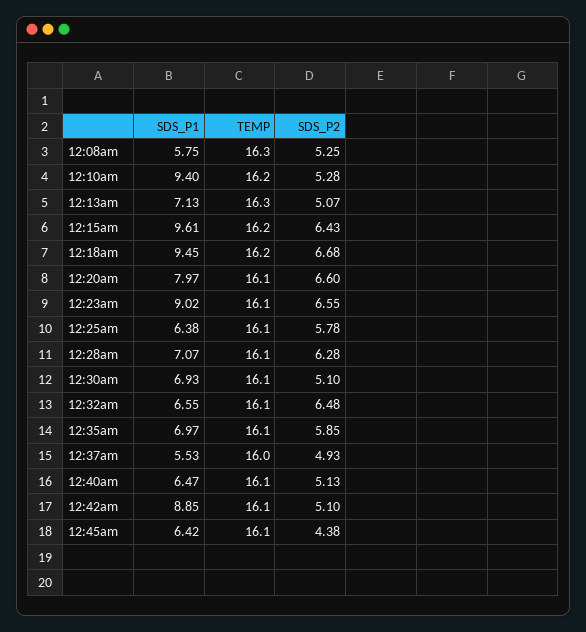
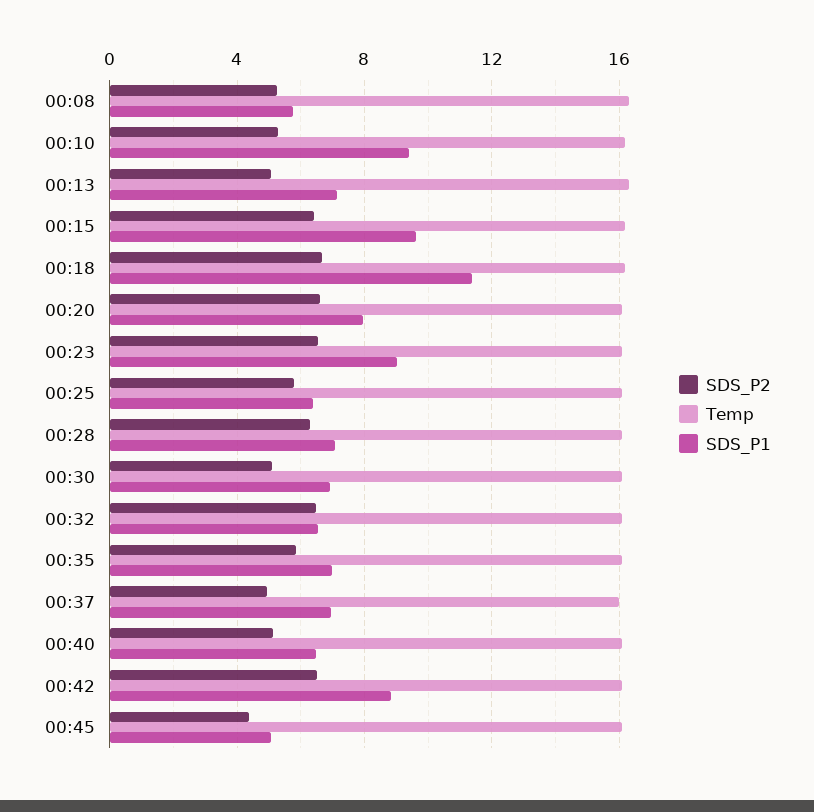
  {
    "SDS_P1": {
      "12:08am": 5.75,
      "12:10am": 9.4,
      "12:13am": 7.13,
      "12:15am": 9.61,
-     "12:18am": 9.45,
+     "12:18am": 11.5,
      "12:20am": 7.97,
      "12:23am": 9.02,
      "12:25am": 6.38,
      "12:28am": 7.07,
      "12:30am": 6.93,
      "12:32am": 6.55,
      "12:35am": 6.97,
-     "12:37am": 5.53,
+     "12:37am": 7,
      "12:40am": 6.47,
      "12:42am": 8.85,
-     "12:45am": 6.42
+     "12:45am": 5
    },
    "TEMP": {
      "12:08am": 16.3,
      "12:10am": 16.2,
      "12:13am": 16.3,
      "12:15am": 16.2,
      "12:18am": 16.2,
      "12:20am": 16.1,
      "12:23am": 16.1,
      "12:25am": 16.1,
      "12:28am": 16.1,
      "12:30am": 16.1,
      "12:32am": 16.1,
      "12:35am": 16.1,
      "12:37am": 16,
      "12:40am": 16.1,
      "12:42am": 16.1,
      "12:45am": 16.1
    },
    "SDS_P2": {
      "12:08am": 5.25,
      "12:10am": 5.28,
      "12:13am": 5.07,
      "12:15am": 6.43,
      "12:18am": 6.68,
      "12:20am": 6.6,
      "12:23am": 6.55,
      "12:25am": 5.78,
      "12:28am": 6.28,
      "12:30am": 5.1,
      "12:32am": 6.48,
      "12:35am": 5.85,
      "12:37am": 4.93,
      "12:40am": 5.13,
-     "12:42am": 5.1,
+     "12:42am": 6.5,
      "12:45am": 4.38
    }
  }

